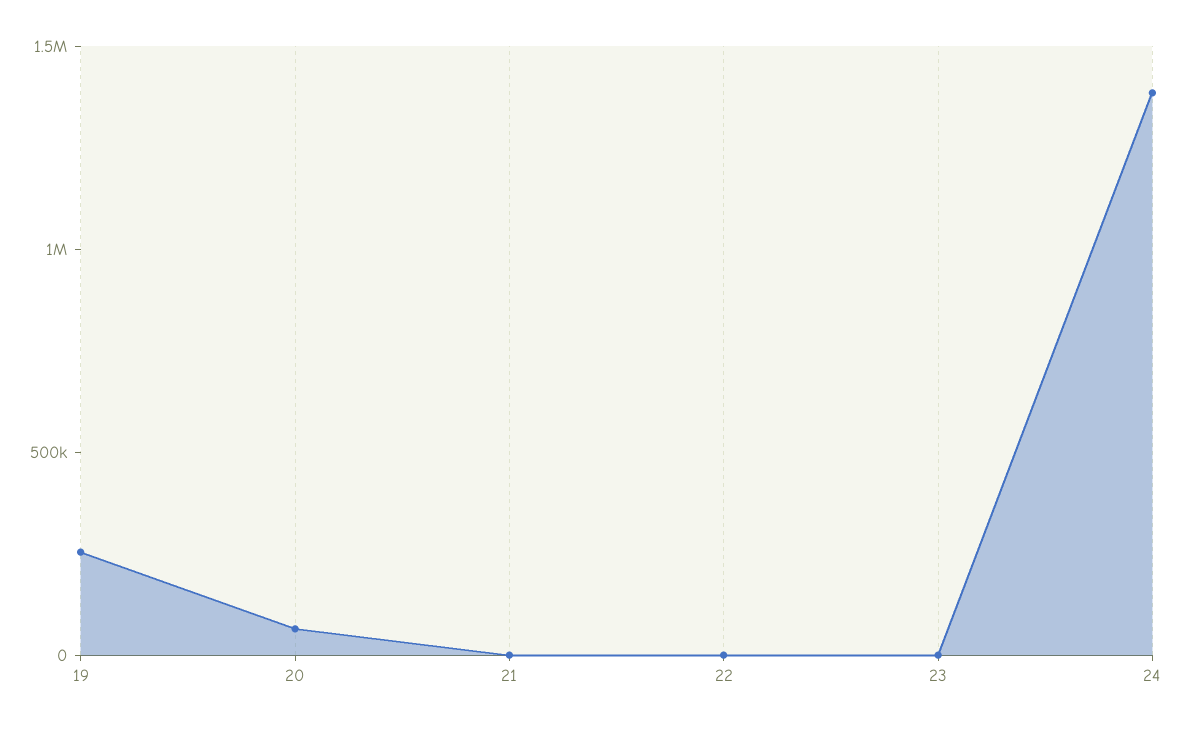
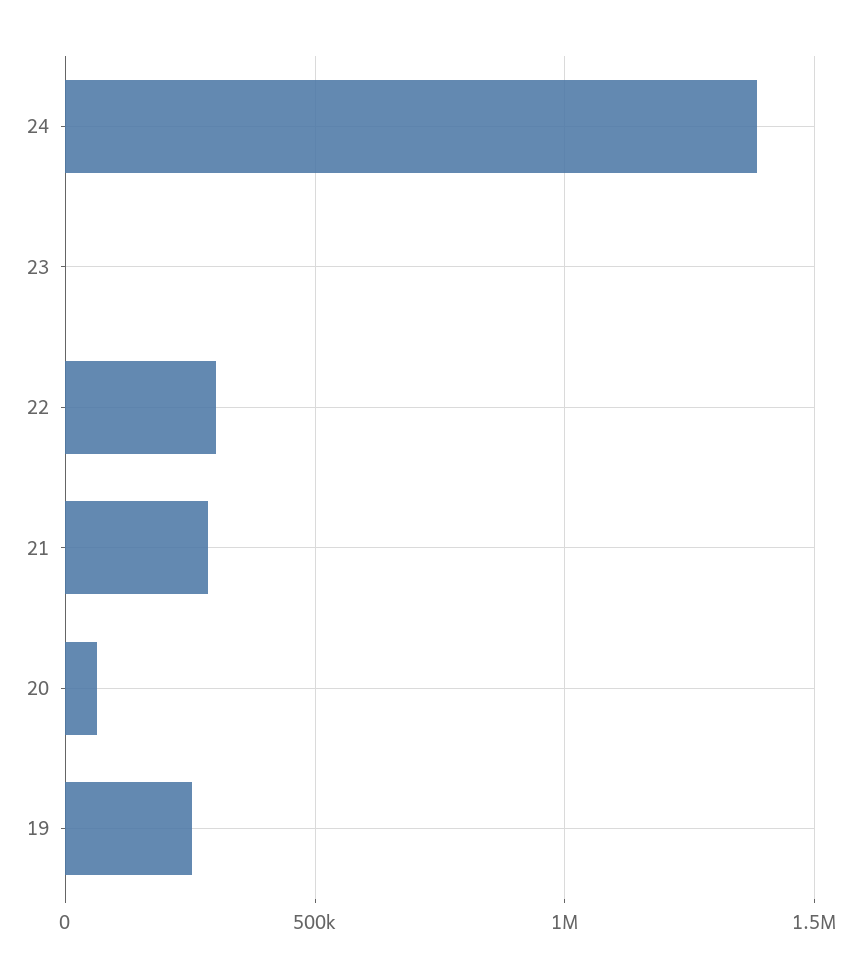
  {
    "19": 250000,
    "20": 50000,
-   "21": 0,
+   "21": 300000,
-   "22": 0,
+   "22": 300000,
    "23": 0,
    "24": 1400000
  }

